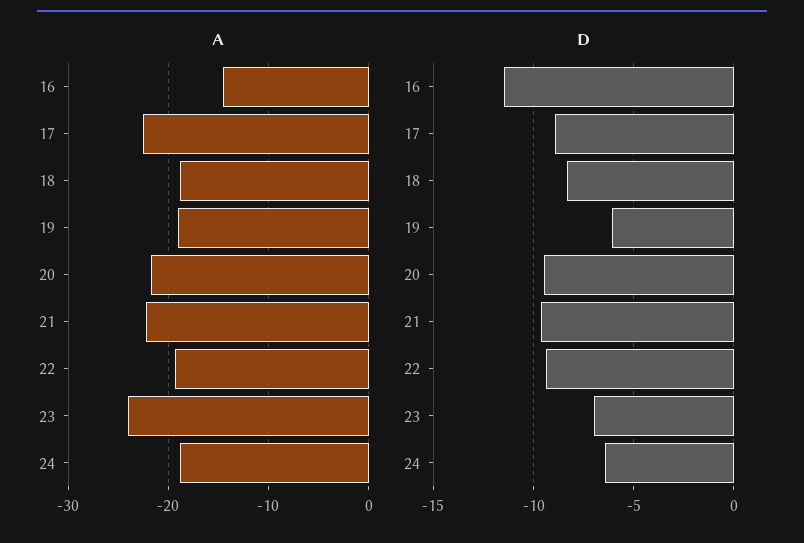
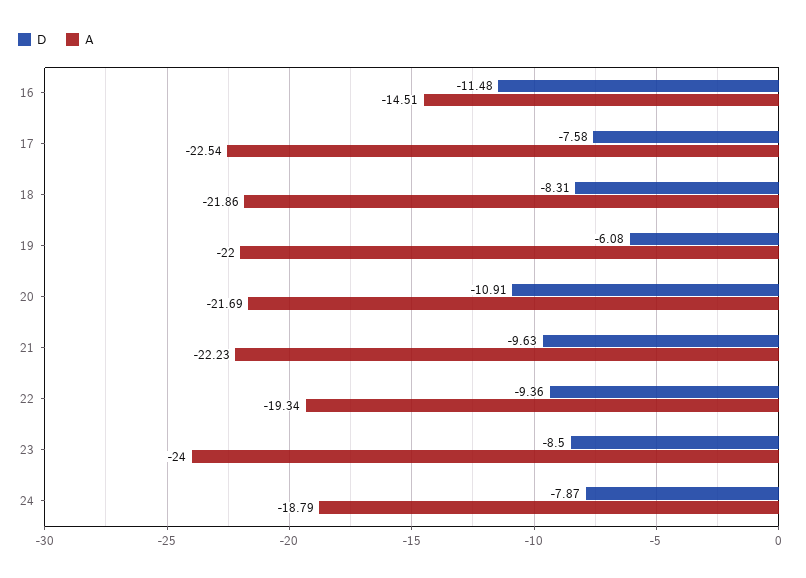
  {
    "A": {
      "16": -14.51,
      "17": -22.54,
-     "18": -19,
+     "18": -21.86,
-     "19": -19,
+     "19": -22,
      "20": -21.69,
      "21": -22.23,
      "22": -19.34,
      "23": -24,
      "24": -18.79
    },
    "D": {
      "16": -11.48,
-     "17": -9,
+     "17": -7.58,
      "18": -8.31,
      "19": -6.08,
-     "20": -9.5,
+     "20": -10.91,
      "21": -9.63,
      "22": -9.36,
-     "23": -7,
+     "23": -8.5,
-     "24": -6.5
+     "24": -7.87
    }
  }

